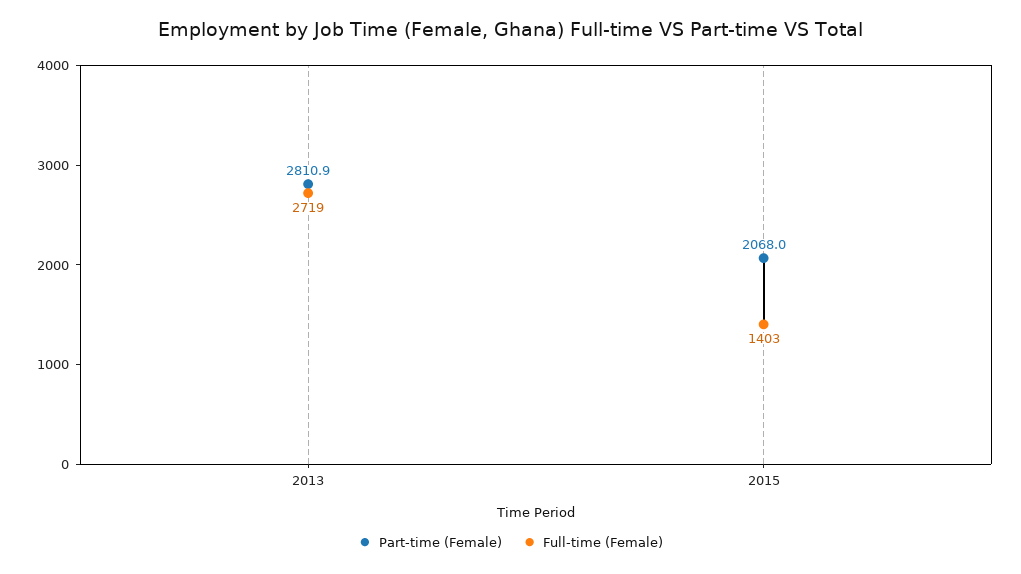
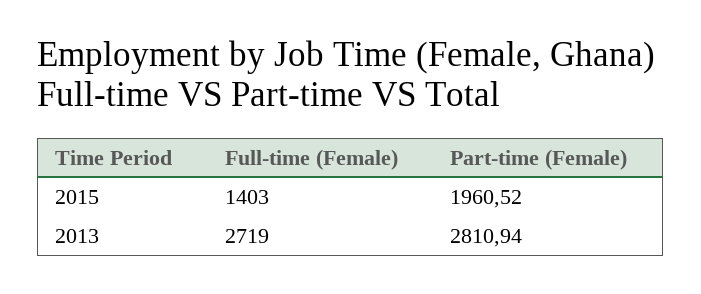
  {
    "Part-time (Female)": {
      "2013": 2810.94,
-     "2015": 2068
+     "2015": 1960.52
    },
    "Full-time (Female)": {
      "2013": 2719,
      "2015": 1403
    }
  }

